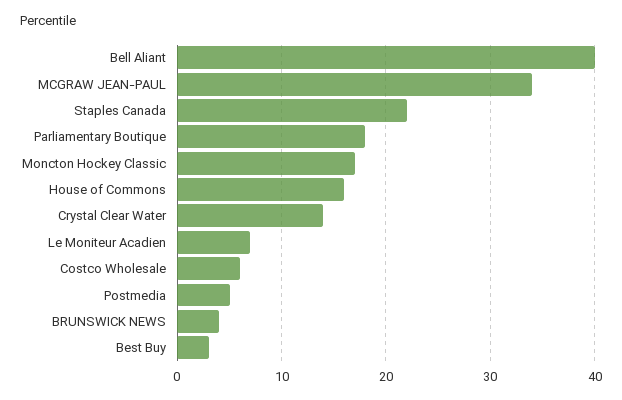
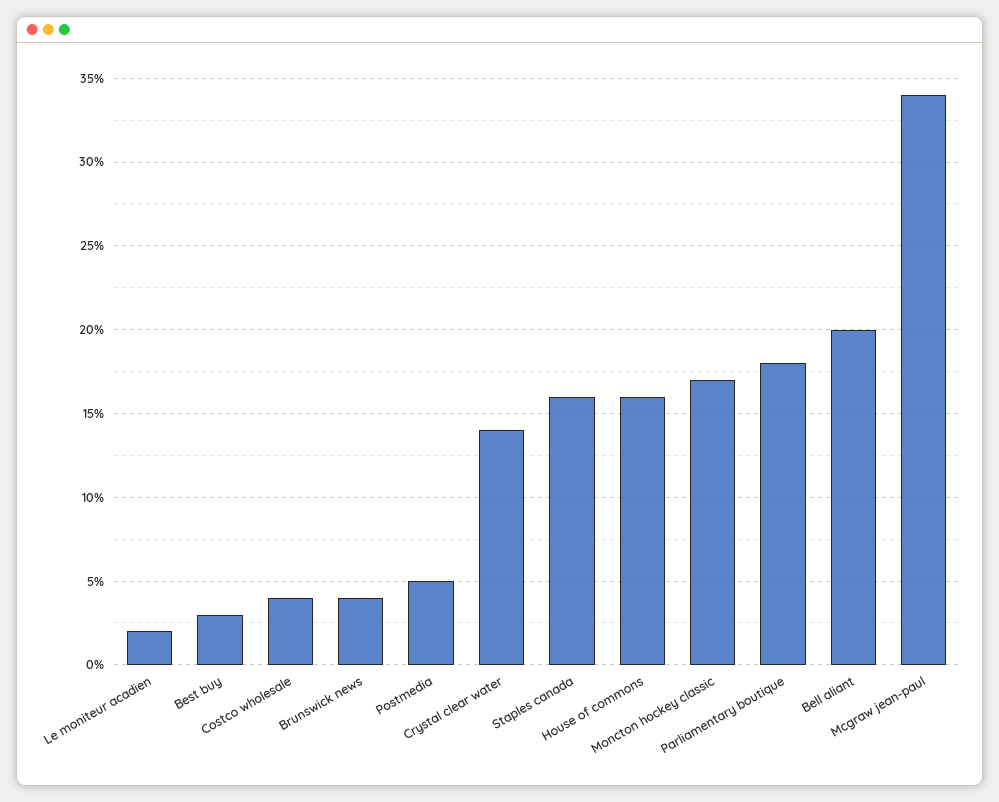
  {
-   "Bell Aliant": 40,
+   "Bell Aliant": 20,
    "MCGRAW JEAN-PAUL": 34,
-   "Staples Canada": 22,
+   "Staples Canada": 16,
    "Parliamentary Boutique": 18,
    "Moncton Hockey Classic": 17,
    "House of Commons": 16,
    "Crystal Clear Water": 14,
-   "Le Moniteur Acadien": 7,
+   "Le Moniteur Acadien": 2,
-   "Costco Wholesale": 6,
+   "Costco Wholesale": 4,
    "Postmedia": 5,
    "BRUNSWICK NEWS": 4,
    "Best Buy": 3
  }

